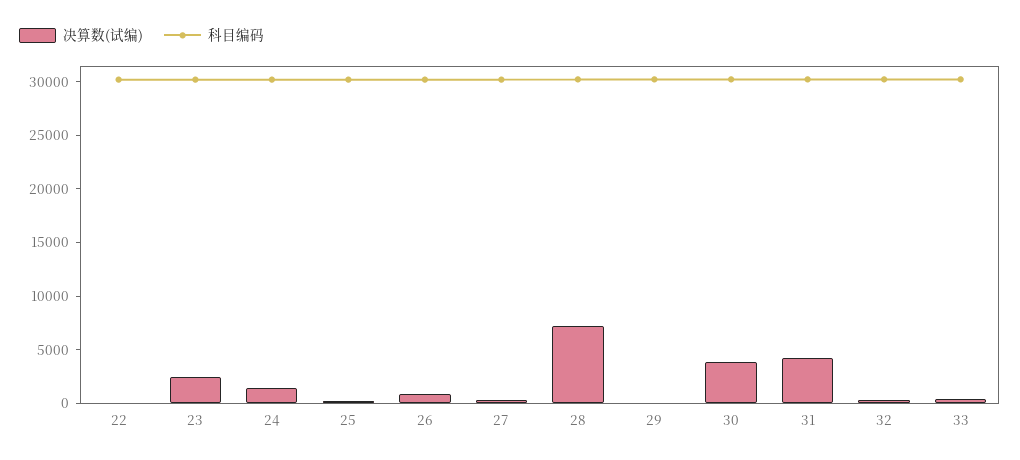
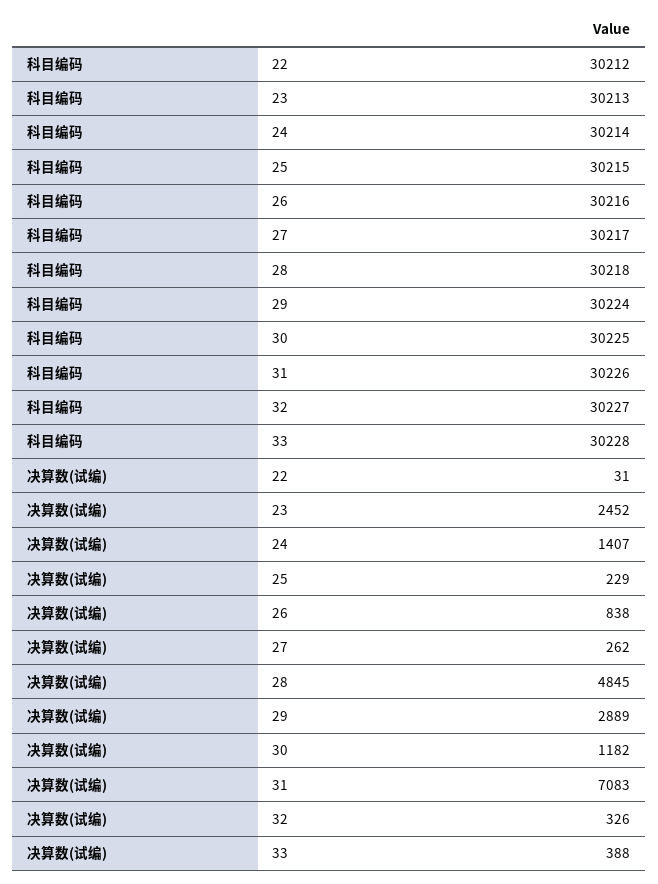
  {
    "决算数(试编)": {
      "22": 31,
      "23": 2452,
      "24": 1407,
      "25": 229,
      "26": 838,
      "27": 262,
-     "28": 7000,
+     "28": 4845,
-     "29": 0,
+     "29": 2889,
-     "30": 4000,
+     "30": 1182,
-     "31": 4000,
+     "31": 7083,
      "32": 326,
      "33": 388
    },
    "科目编码": {
      "22": 30212,
      "23": 30213,
      "24": 30214,
      "25": 30215,
      "26": 30216,
      "27": 30217,
      "28": 30218,
      "29": 30224,
      "30": 30225,
      "31": 30226,
      "32": 30227,
      "33": 30228
    }
  }

